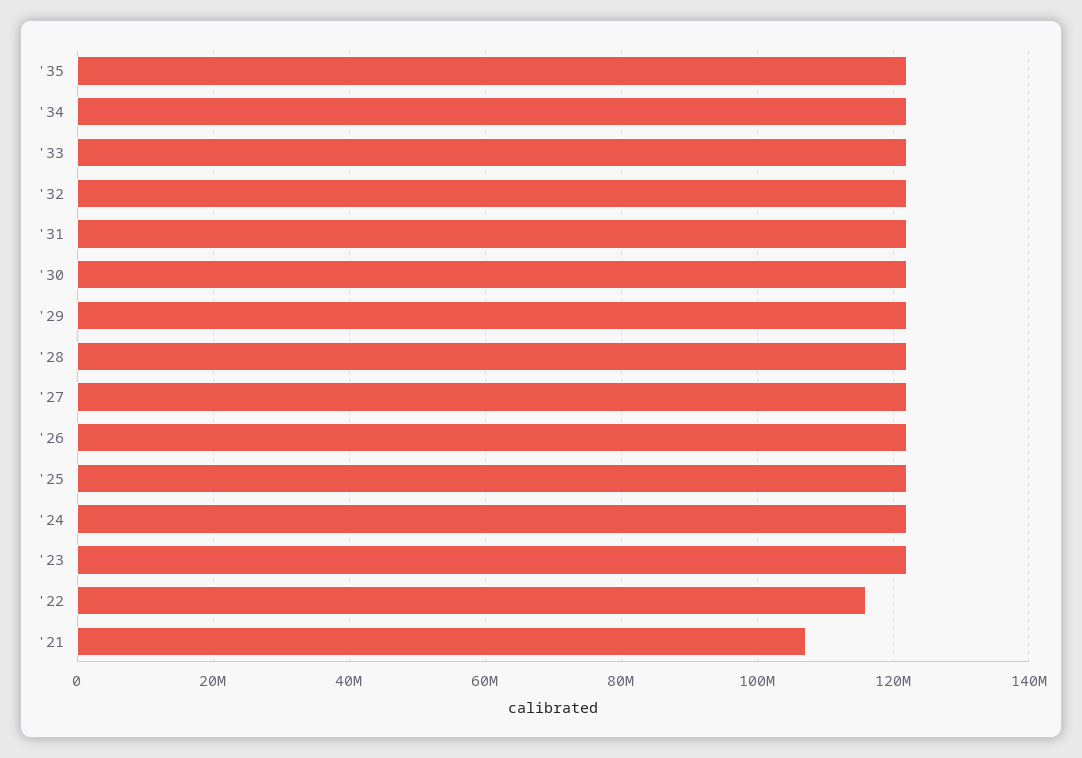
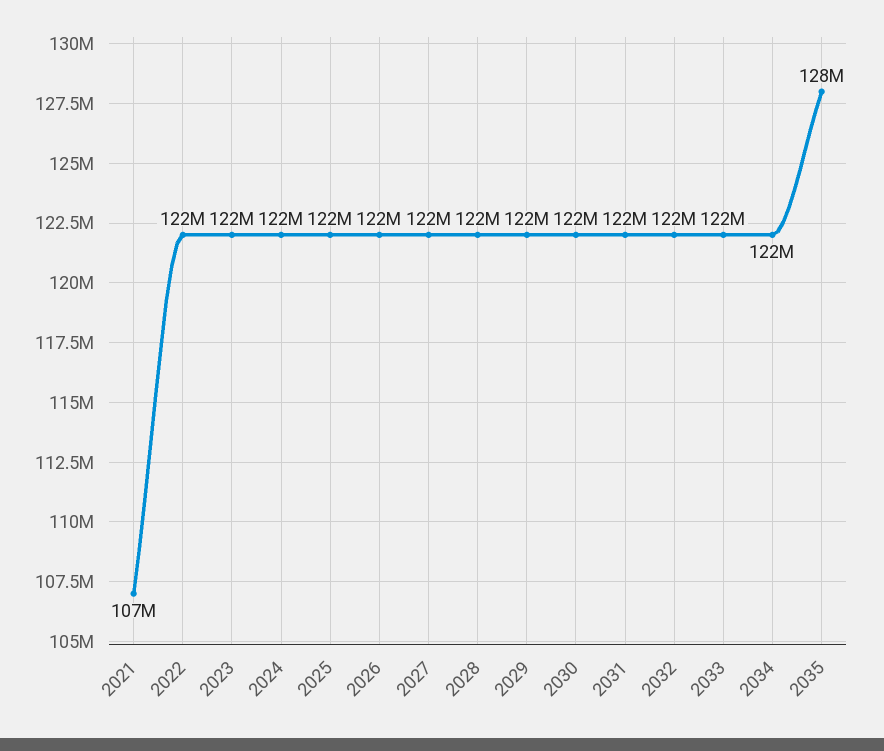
  {
-   "'35": 122000000,
+   "'35": 128000000,
    "'34": 122000000,
    "'33": 122000000,
    "'32": 122000000,
    "'31": 122000000,
    "'30": 122000000,
    "'29": 122000000,
    "'28": 122000000,
    "'27": 122000000,
    "'26": 122000000,
    "'25": 122000000,
    "'24": 122000000,
    "'23": 122000000,
-   "'22": 116000000,
+   "'22": 122000000,
    "'21": 107000000
  }

